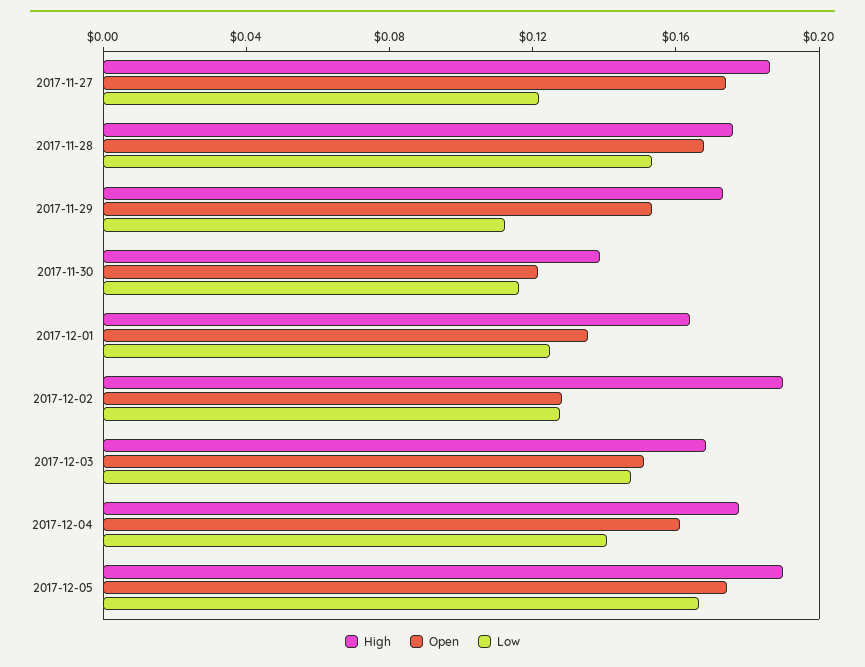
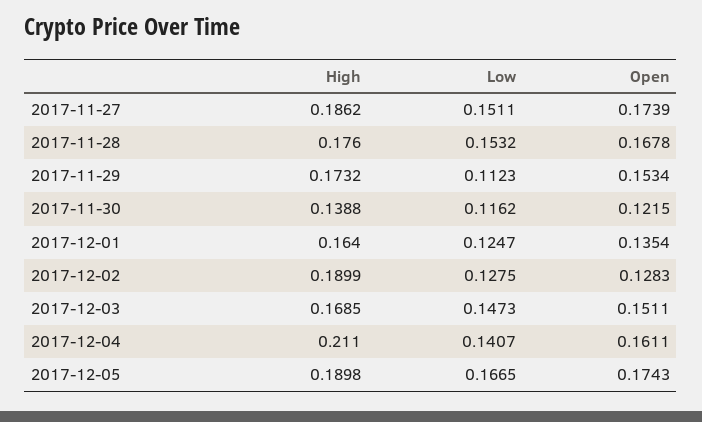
  {
    "High": {
      "2017-11-27": 0.1862,
      "2017-11-28": 0.176,
      "2017-11-29": 0.1732,
      "2017-11-30": 0.1388,
      "2017-12-01": 0.164,
      "2017-12-02": 0.1899,
      "2017-12-03": 0.1685,
-     "2017-12-04": 0.18,
+     "2017-12-04": 0.211,
      "2017-12-05": 0.1898
    },
    "Open": {
      "2017-11-27": 0.1739,
      "2017-11-28": 0.1678,
      "2017-11-29": 0.1534,
      "2017-11-30": 0.1215,
      "2017-12-01": 0.1354,
      "2017-12-02": 0.1283,
      "2017-12-03": 0.1511,
      "2017-12-04": 0.1611,
      "2017-12-05": 0.1743
    },
    "Low": {
-     "2017-11-27": 0.12,
+     "2017-11-27": 0.1511,
      "2017-11-28": 0.1532,
      "2017-11-29": 0.1123,
      "2017-11-30": 0.1162,
      "2017-12-01": 0.1247,
      "2017-12-02": 0.1275,
      "2017-12-03": 0.1473,
      "2017-12-04": 0.1407,
      "2017-12-05": 0.1665
    }
  }

